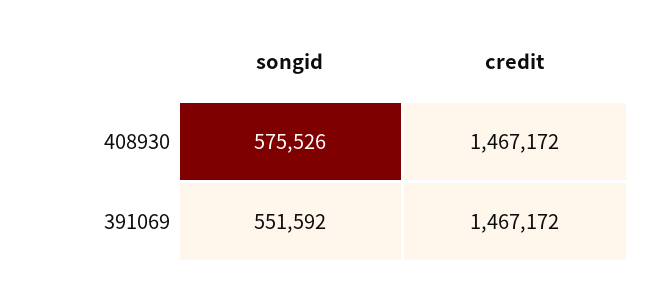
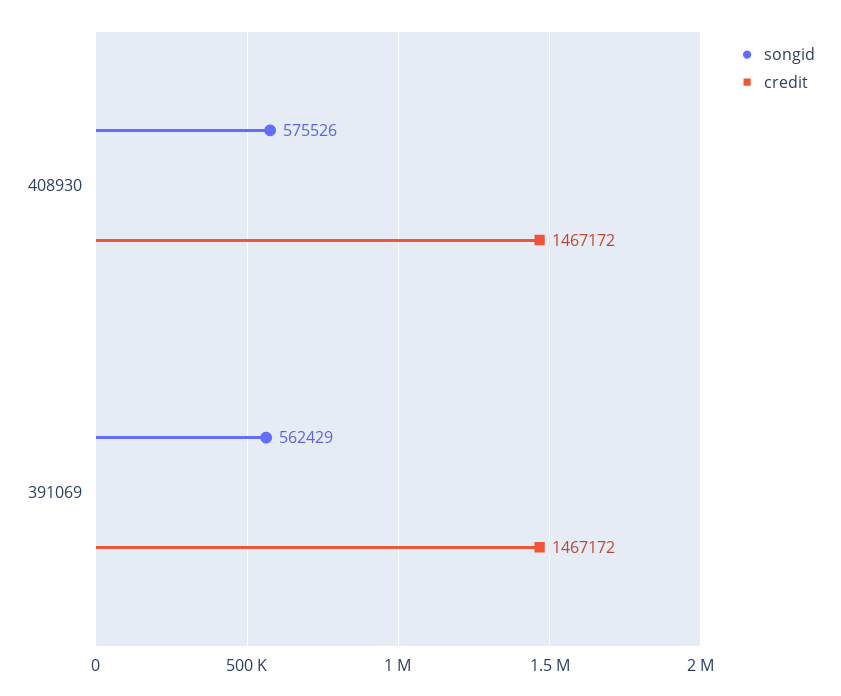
  {
    "songid": {
      "408930": 575526,
-     "391069": 551592
+     "391069": 562429
    },
    "credit": {
      "408930": 1467172,
      "391069": 1467172
    }
  }

